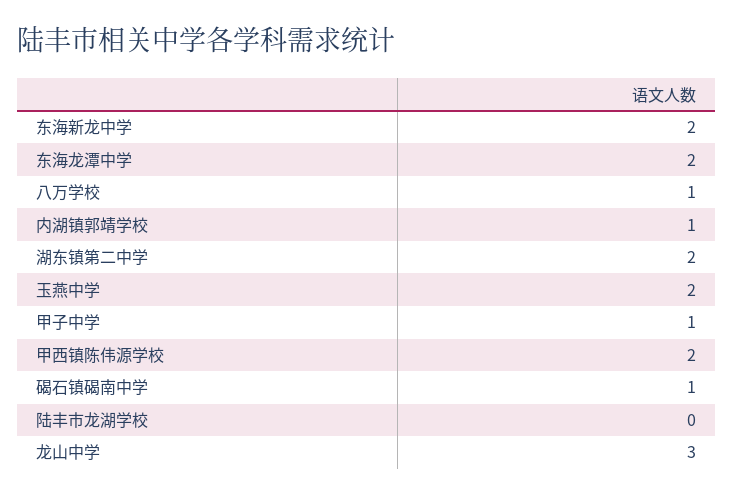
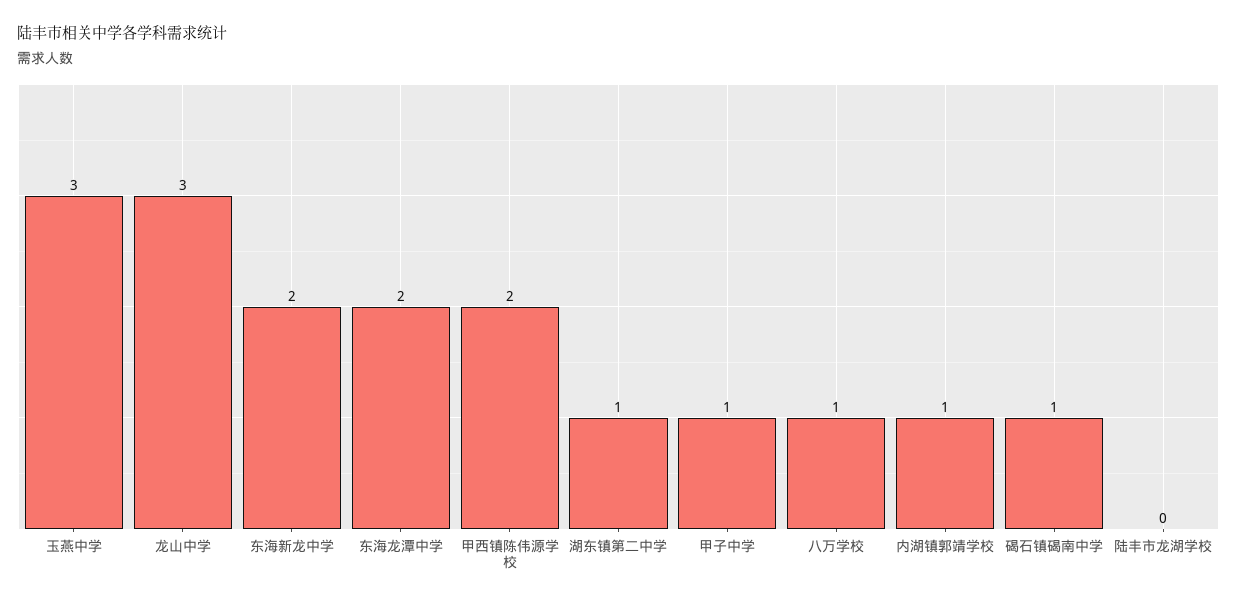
  {
    "东海新龙中学": 2,
    "东海龙潭中学": 2,
    "八万学校": 1,
    "内湖镇郭靖学校": 1,
-   "湖东镇第二中学": 2,
+   "湖东镇第二中学": 1,
-   "玉燕中学": 2,
+   "玉燕中学": 3,
    "甲子中学": 1,
    "甲西镇陈伟源学校": 2,
    "碣石镇碣南中学": 1,
    "陆丰市龙湖学校": 0,
    "龙山中学": 3
  }

